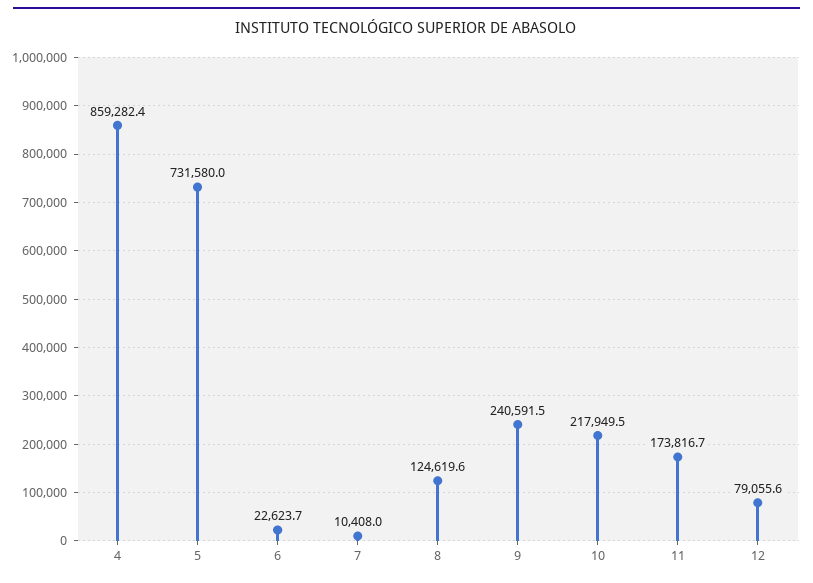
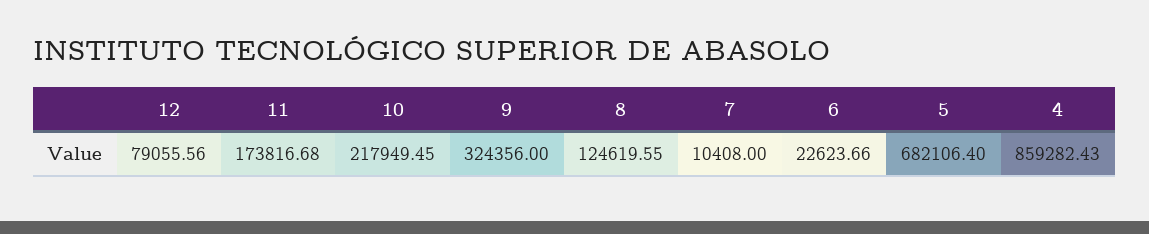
  {
    "4": 859282.43,
-   "5": 731580,
+   "5": 682106.4,
    "6": 22623.66,
    "7": 10408,
    "8": 124619.55,
-   "9": 240591.5,
+   "9": 324356,
    "10": 217949.45,
    "11": 173816.68,
    "12": 79055.56
  }

